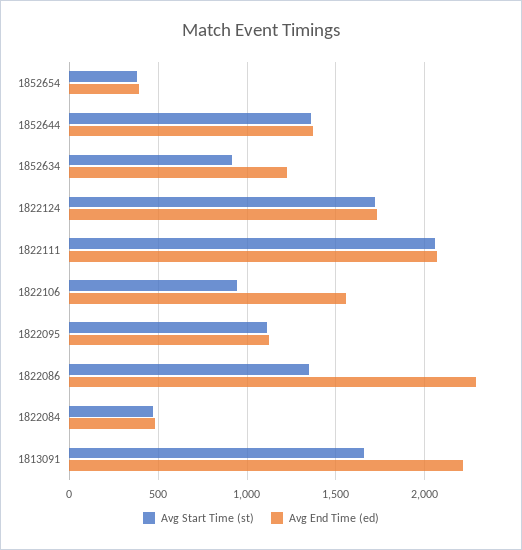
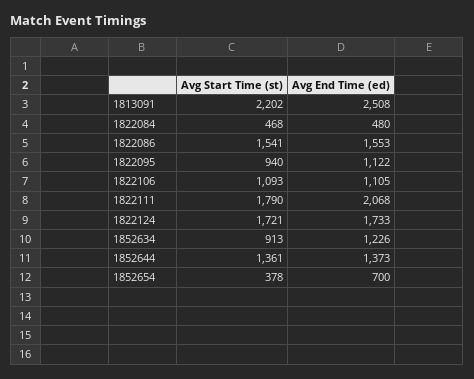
  {
    "Avg Start Time (st)": {
      "1852654": 378,
      "1852644": 1361,
      "1852634": 913,
      "1822124": 1721,
-     "1822111": 2050,
+     "1822111": 1790,
-     "1822106": 950,
+     "1822106": 1093,
-     "1822095": 1100,
+     "1822095": 940,
-     "1822086": 1350,
+     "1822086": 1541,
      "1822084": 468,
-     "1813091": 1650
+     "1813091": 2202
    },
    "Avg End Time (ed)": {
-     "1852654": 400,
+     "1852654": 700,
      "1852644": 1373,
      "1852634": 1226,
      "1822124": 1733,
      "1822111": 2068,
-     "1822106": 1550,
+     "1822106": 1105,
      "1822095": 1122,
-     "1822086": 2300,
+     "1822086": 1553,
      "1822084": 480,
-     "1813091": 2200
+     "1813091": 2508
    }
  }

